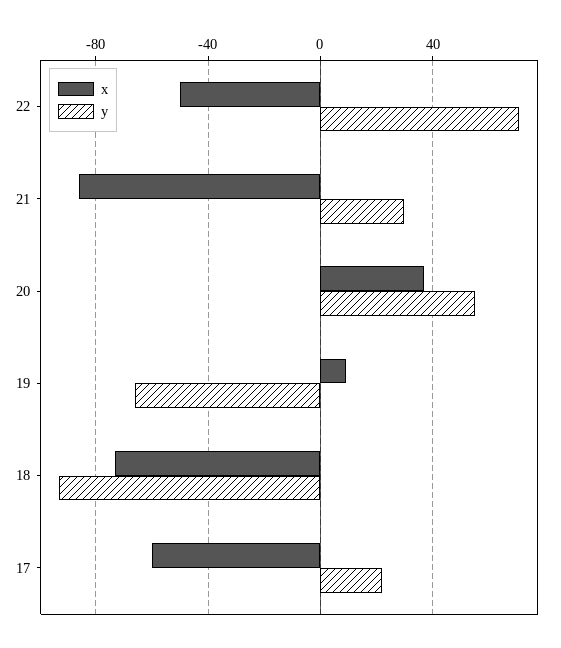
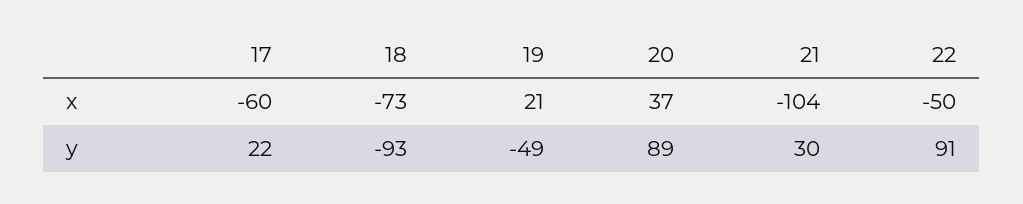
  {
    "x": {
      "22": -50,
-     "21": -85,
+     "21": -104,
      "20": 37,
-     "19": 10,
+     "19": 21,
      "18": -73,
      "17": -60
    },
    "y": {
-     "22": 70,
+     "22": 91,
      "21": 30,
-     "20": 55,
+     "20": 89,
-     "19": -65,
+     "19": -49,
      "18": -93,
      "17": 22
    }
  }

